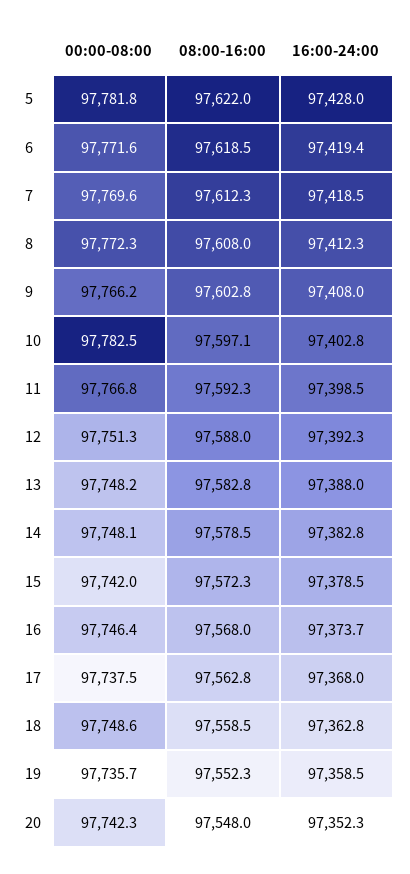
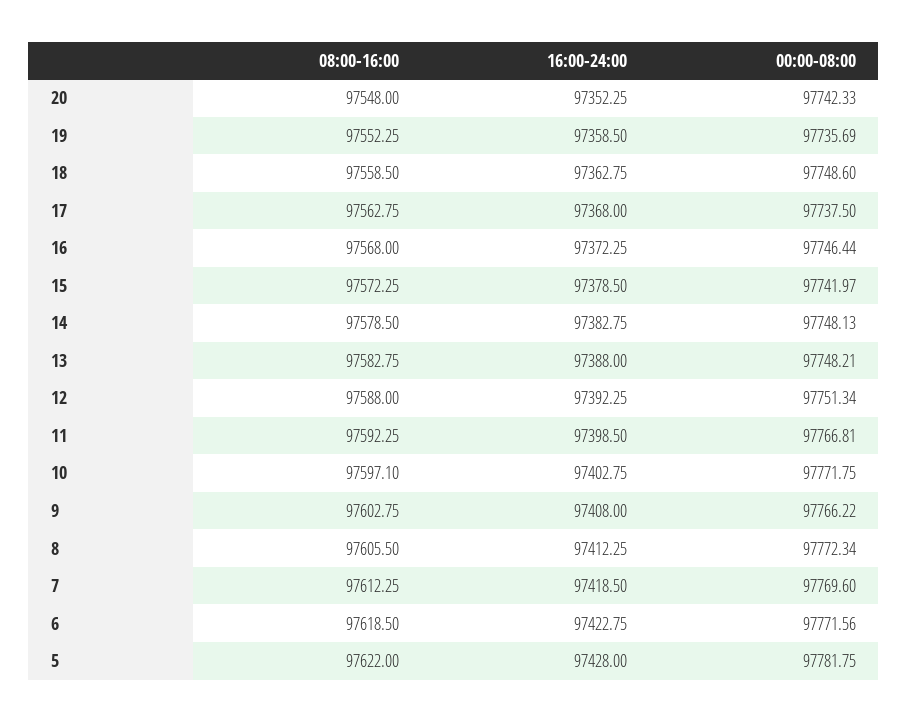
  {
    "00:00-08:00": {
      "5": 97781.75,
      "6": 97771.56,
      "7": 97769.6,
      "8": 97772.34,
      "9": 97766.22,
-     "10": 97782.5,
+     "10": 97771.75,
      "11": 97766.81,
      "12": 97751.34,
      "13": 97748.21,
      "14": 97748.13,
      "15": 97741.97,
      "16": 97746.44,
      "17": 97737.5,
      "18": 97748.6,
      "19": 97735.69,
      "20": 97742.33
    },
    "08:00-16:00": {
      "5": 97622,
      "6": 97618.5,
      "7": 97612.25,
-     "8": 97608,
+     "8": 97605.5,
      "9": 97602.75,
      "10": 97597.1,
      "11": 97592.25,
      "12": 97588,
      "13": 97582.75,
      "14": 97578.5,
      "15": 97572.25,
      "16": 97568,
      "17": 97562.75,
      "18": 97558.5,
      "19": 97552.25,
      "20": 97548
    },
    "16:00-24:00": {
      "5": 97428,
-     "6": 97419.4,
+     "6": 97422.75,
      "7": 97418.5,
      "8": 97412.25,
      "9": 97408,
      "10": 97402.75,
      "11": 97398.5,
      "12": 97392.25,
      "13": 97388,
      "14": 97382.75,
      "15": 97378.5,
-     "16": 97373.7,
+     "16": 97372.25,
      "17": 97368,
      "18": 97362.75,
      "19": 97358.5,
      "20": 97352.25
    }
  }

